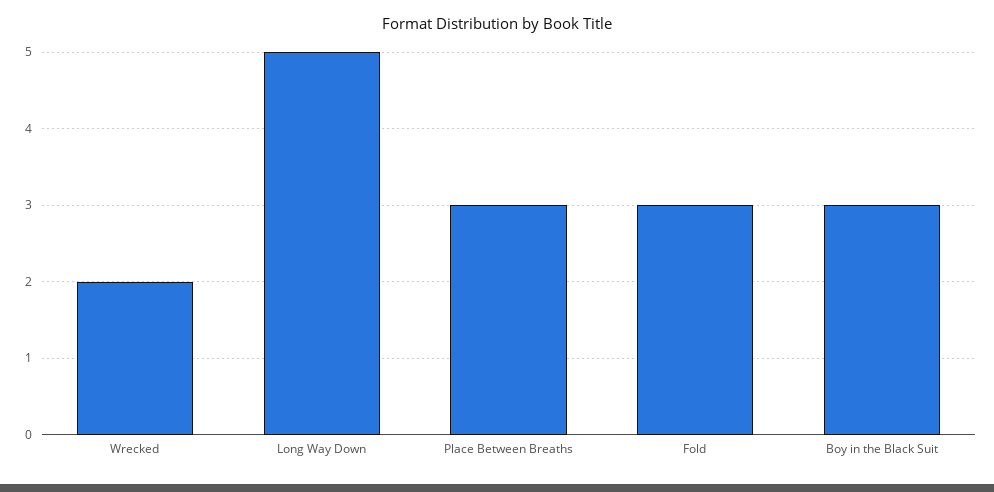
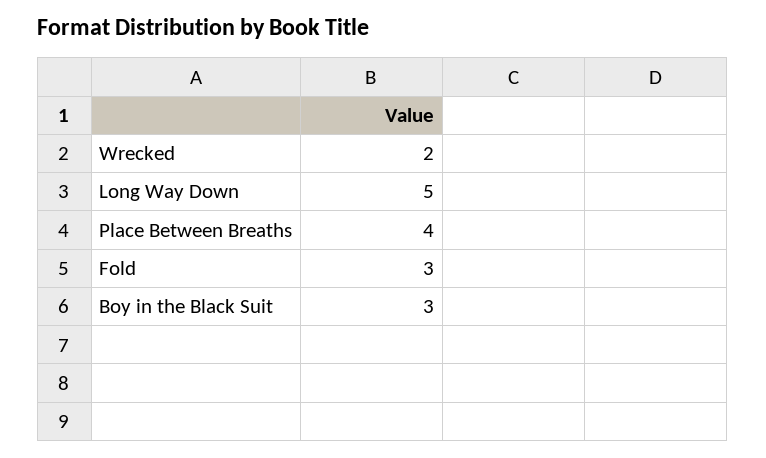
  {
    "Wrecked": 2,
    "Long Way Down": 5,
-   "Place Between Breaths": 3,
+   "Place Between Breaths": 4,
    "Fold": 3,
    "Boy in the Black Suit": 3
  }

